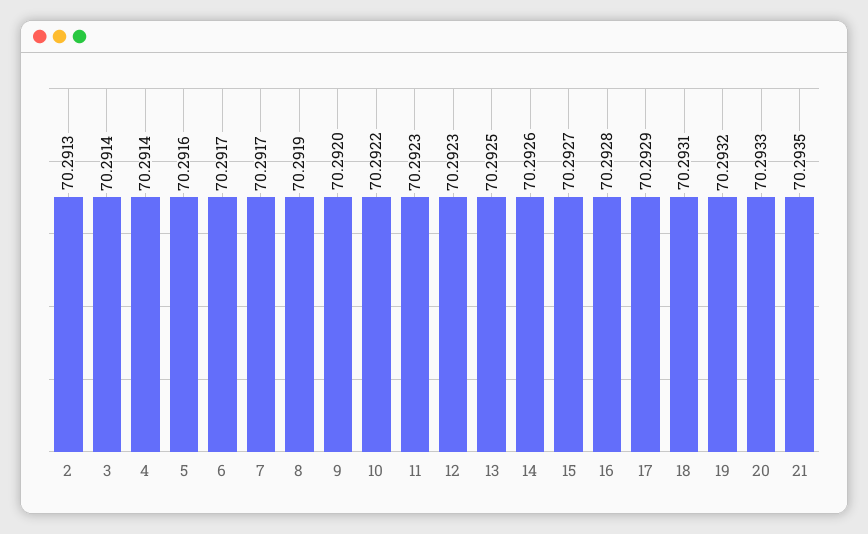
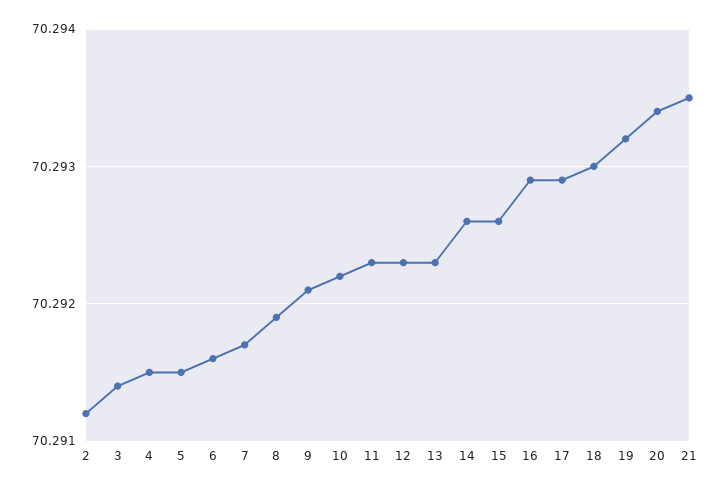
  {
-   "2": 70.2913,
+   "2": 70.2912,
    "3": 70.2914,
-   "4": 70.2914,
+   "4": 70.2915,
-   "5": 70.2916,
+   "5": 70.2915,
-   "6": 70.2917,
+   "6": 70.2916,
    "7": 70.2917,
    "8": 70.2919,
-   "9": 70.292,
+   "9": 70.2921,
    "10": 70.2922,
    "11": 70.2923,
    "12": 70.2923,
-   "13": 70.2925,
+   "13": 70.2923,
    "14": 70.2926,
-   "15": 70.2927,
+   "15": 70.2926,
-   "16": 70.2928,
+   "16": 70.2929,
    "17": 70.2929,
-   "18": 70.2931,
+   "18": 70.293,
    "19": 70.2932,
-   "20": 70.2933,
+   "20": 70.2934,
    "21": 70.2935
  }

